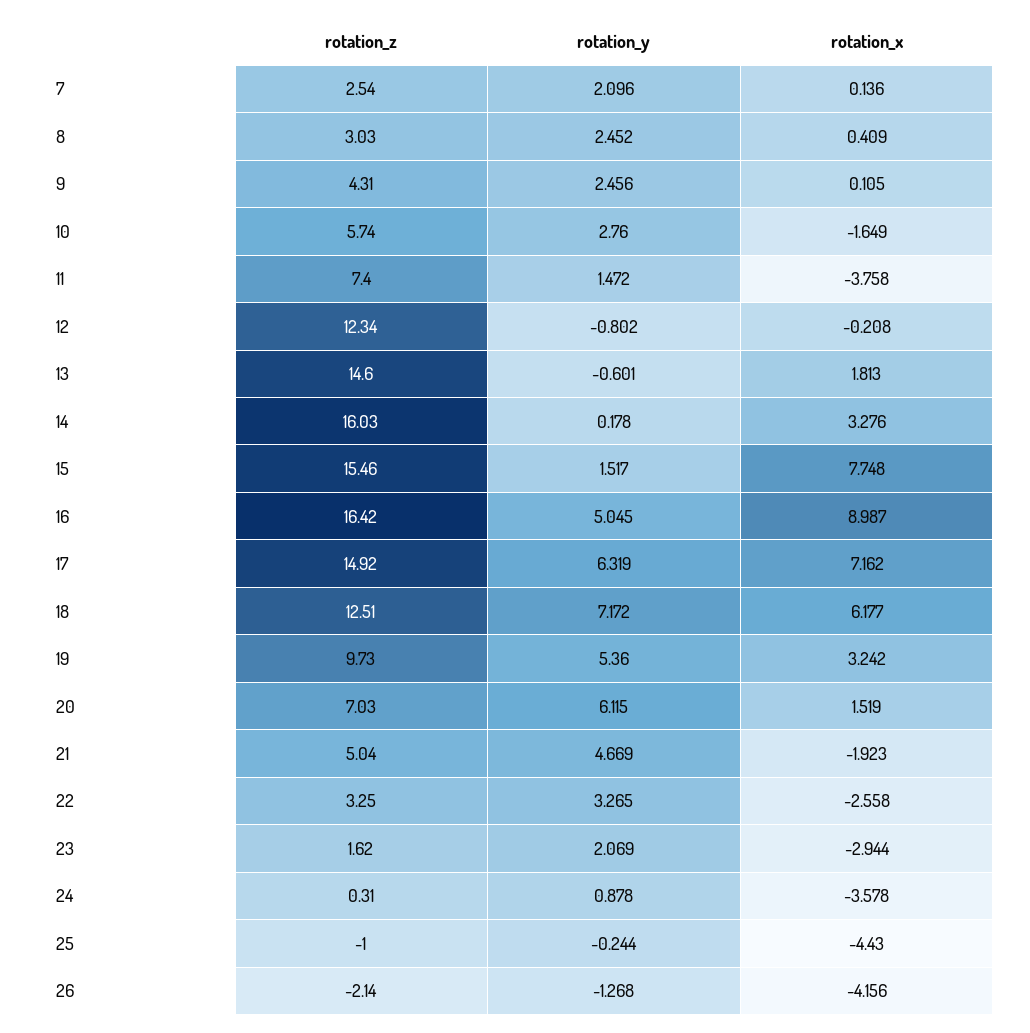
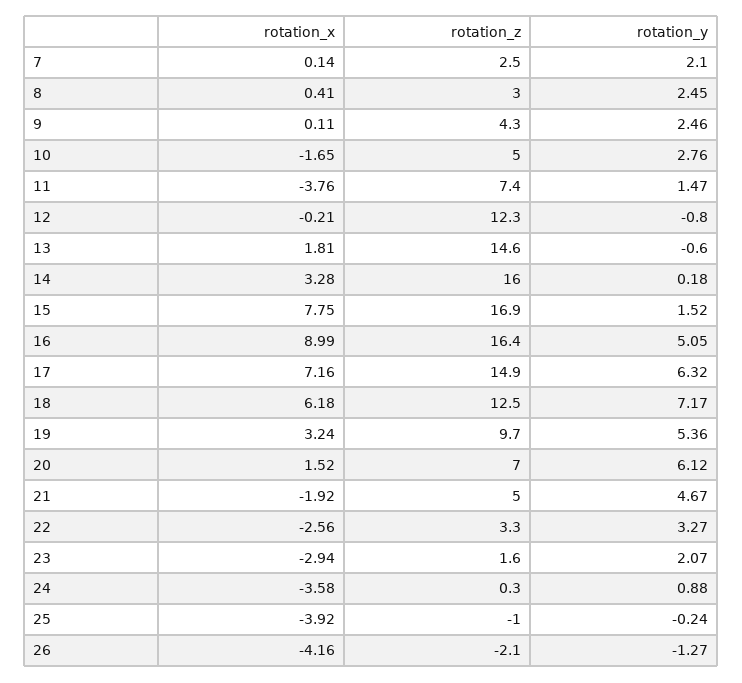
  {
    "rotation_z": {
      "7": 2.54,
      "8": 3.03,
      "9": 4.31,
-     "10": 5.74,
+     "10": 5,
      "11": 7.4,
      "12": 12.34,
      "13": 14.6,
      "14": 16.03,
-     "15": 15.46,
+     "15": 16.9,
      "16": 16.42,
      "17": 14.92,
      "18": 12.51,
      "19": 9.73,
      "20": 7.03,
      "21": 5.04,
      "22": 3.25,
      "23": 1.62,
      "24": 0.31,
      "25": -1,
      "26": -2.14
    },
    "rotation_y": {
      "7": 2.096,
      "8": 2.452,
      "9": 2.456,
      "10": 2.76,
      "11": 1.472,
      "12": -0.802,
      "13": -0.601,
      "14": 0.178,
      "15": 1.517,
      "16": 5.045,
      "17": 6.319,
      "18": 7.172,
      "19": 5.36,
      "20": 6.115,
      "21": 4.669,
      "22": 3.265,
      "23": 2.069,
      "24": 0.878,
      "25": -0.244,
      "26": -1.268
    },
    "rotation_x": {
      "7": 0.136,
      "8": 0.409,
      "9": 0.105,
      "10": -1.649,
      "11": -3.758,
      "12": -0.208,
      "13": 1.813,
      "14": 3.276,
      "15": 7.748,
      "16": 8.987,
      "17": 7.162,
      "18": 6.177,
      "19": 3.242,
      "20": 1.519,
      "21": -1.923,
      "22": -2.558,
      "23": -2.944,
      "24": -3.578,
-     "25": -4.43,
+     "25": -3.92,
      "26": -4.156
    }
  }

